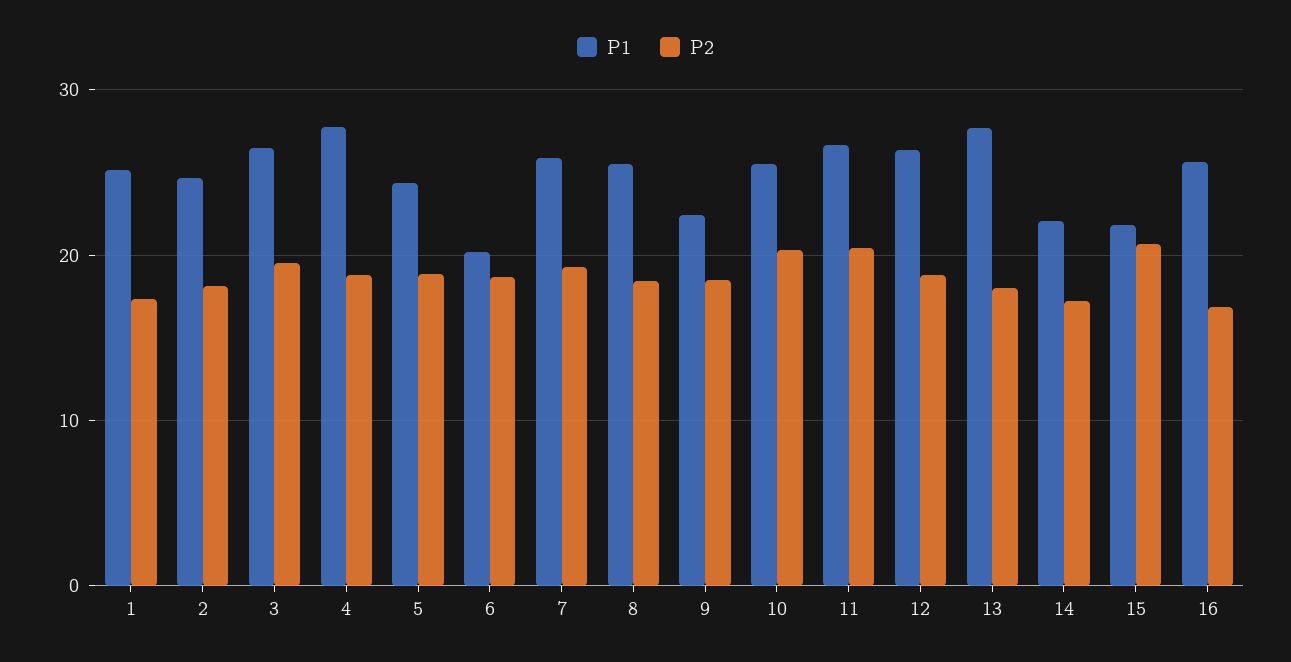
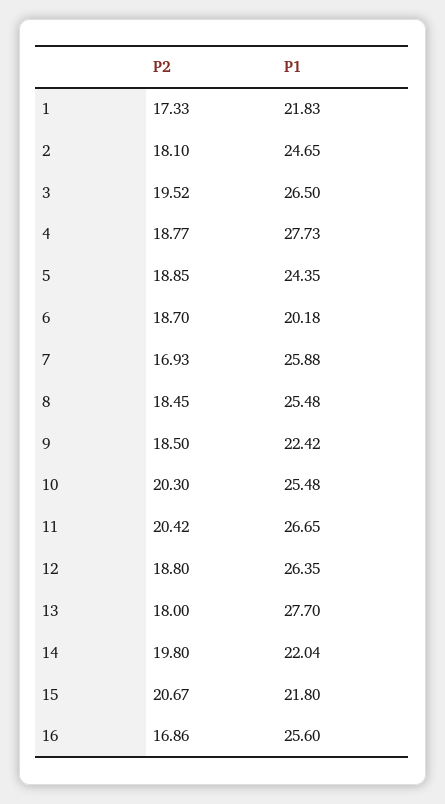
  {
    "P1": {
-     "1": 25,
+     "1": 21.83,
      "2": 24.65,
      "3": 26.5,
      "4": 27.73,
      "5": 24.35,
      "6": 20.18,
      "7": 25.88,
      "8": 25.48,
      "9": 22.42,
      "10": 25.48,
      "11": 26.65,
      "12": 26.35,
      "13": 27.7,
      "14": 22.04,
      "15": 21.8,
      "16": 25.6
    },
    "P2": {
      "1": 17.33,
      "2": 18.1,
      "3": 19.52,
      "4": 18.77,
      "5": 18.85,
      "6": 18.7,
-     "7": 19,
+     "7": 16.93,
      "8": 18.45,
      "9": 18.5,
      "10": 20.3,
      "11": 20.42,
      "12": 18.8,
      "13": 18,
-     "14": 17,
+     "14": 19.8,
      "15": 20.67,
      "16": 16.86
    }
  }

